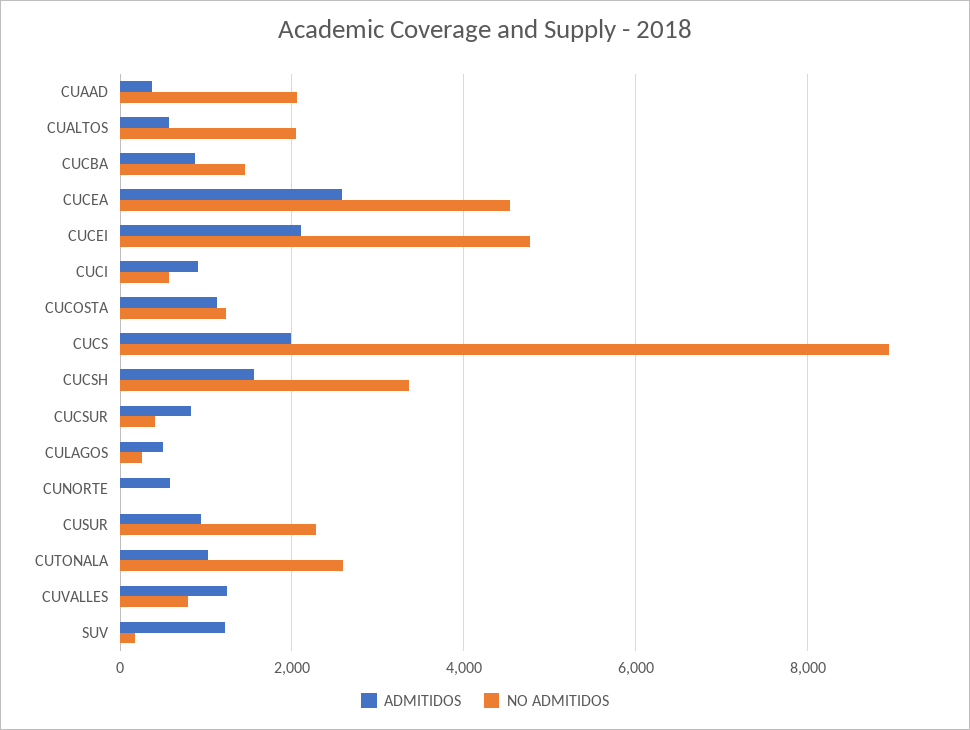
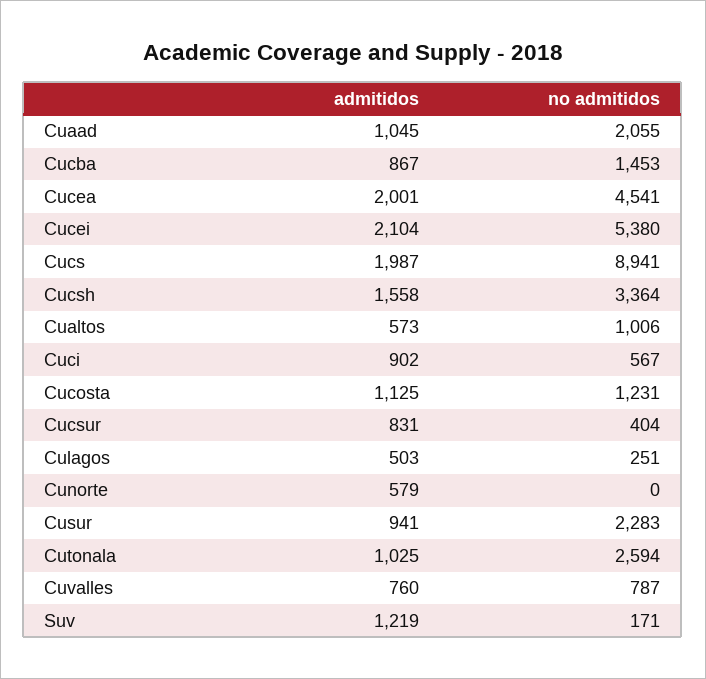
  {
    "ADMITIDOS": {
-     "CUAAD": 400,
+     "CUAAD": 1045,
      "CUALTOS": 573,
      "CUCBA": 867,
-     "CUCEA": 2600,
+     "CUCEA": 2001,
      "CUCEI": 2104,
      "CUCI": 902,
      "CUCOSTA": 1125,
      "CUCS": 1987,
      "CUCSH": 1558,
      "CUCSUR": 831,
      "CULAGOS": 503,
      "CUNORTE": 579,
      "CUSUR": 941,
      "CUTONALA": 1025,
-     "CUVALLES": 1200,
+     "CUVALLES": 760,
      "SUV": 1219
    },
    "NO ADMITIDOS": {
      "CUAAD": 2055,
-     "CUALTOS": 2000,
+     "CUALTOS": 1006,
      "CUCBA": 1453,
      "CUCEA": 4541,
-     "CUCEI": 4800,
+     "CUCEI": 5380,
      "CUCI": 567,
      "CUCOSTA": 1231,
      "CUCS": 8941,
      "CUCSH": 3364,
      "CUCSUR": 404,
      "CULAGOS": 251,
      "CUNORTE": 0,
      "CUSUR": 2283,
      "CUTONALA": 2594,
      "CUVALLES": 787,
      "SUV": 171
    }
  }

